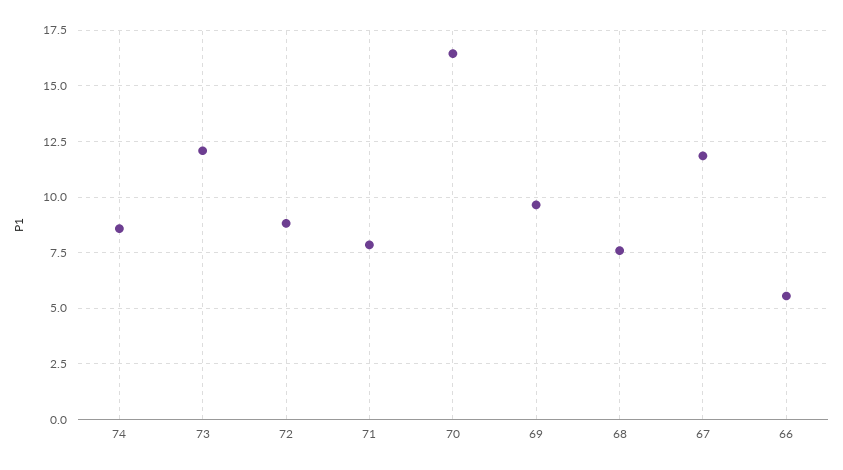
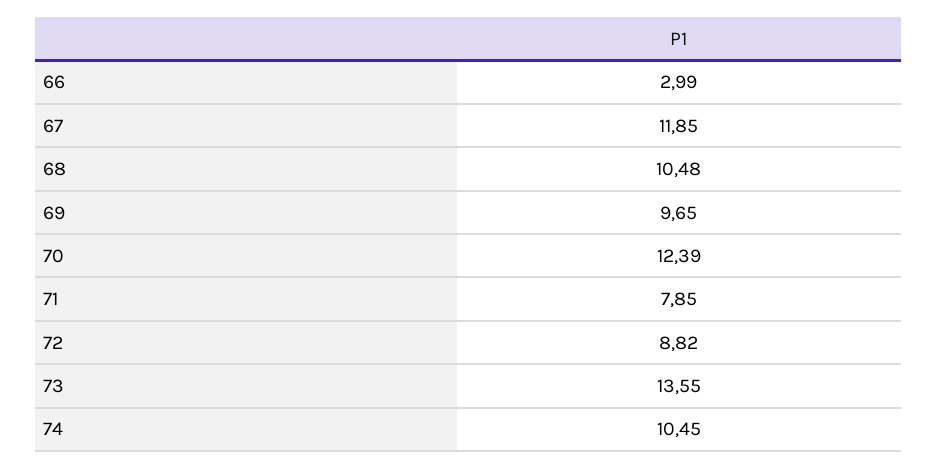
  {
-   "74": 8.5,
+   "74": 10.45,
-   "73": 12,
+   "73": 13.55,
    "72": 8.82,
    "71": 7.85,
-   "70": 16.5,
+   "70": 12.39,
    "69": 9.65,
-   "68": 7.5,
+   "68": 10.48,
    "67": 11.85,
-   "66": 5.5
+   "66": 2.99
  }

